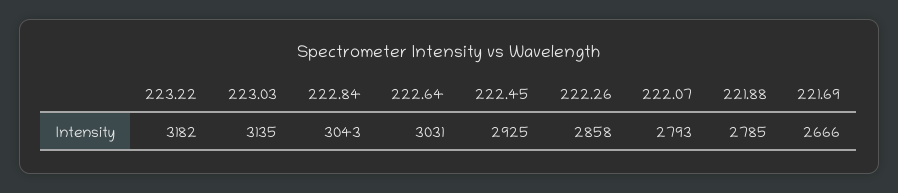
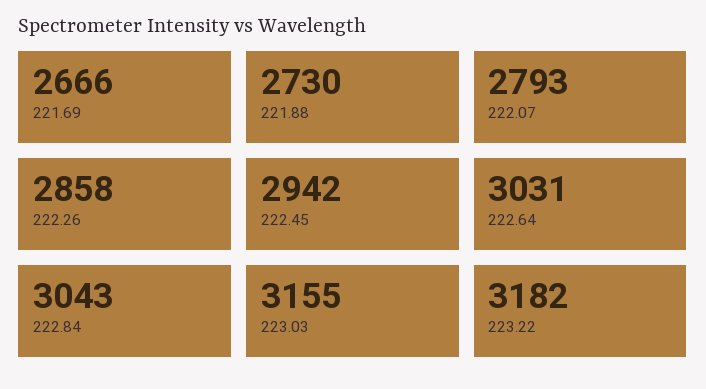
  {
    "223.22": 3182,
-   "223.03": 3135,
+   "223.03": 3155,
    "222.84": 3043,
    "222.64": 3031,
-   "222.45": 2925,
+   "222.45": 2942,
    "222.26": 2858,
    "222.07": 2793,
-   "221.88": 2785,
+   "221.88": 2730,
    "221.69": 2666
  }

